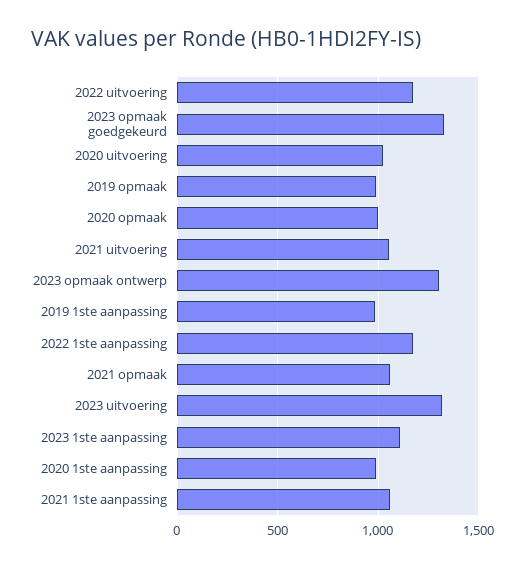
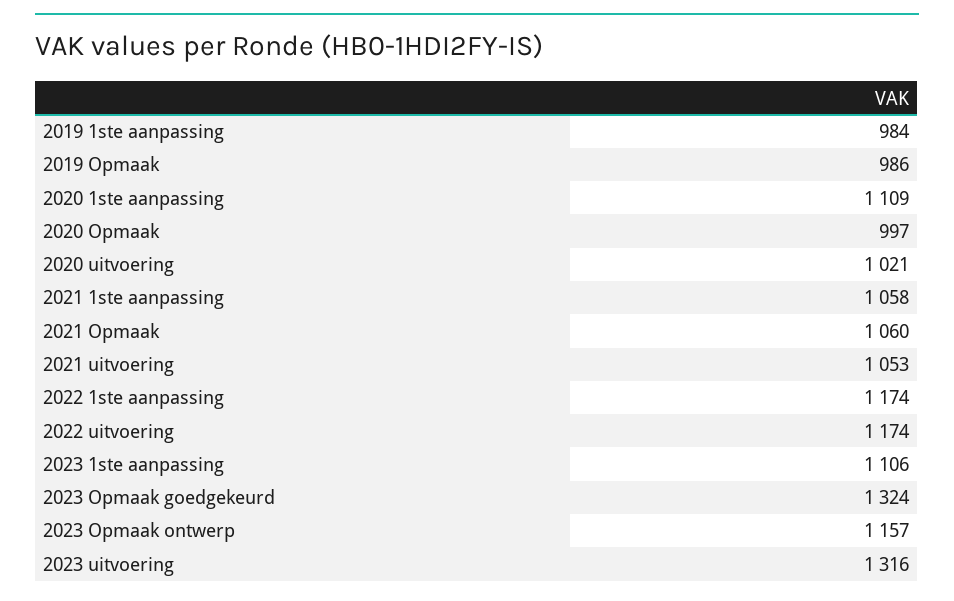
  {
    "2022 uitvoering": 1174,
    "2023 opmaak goedgekeurd": 1324,
    "2020 uitvoering": 1021,
    "2019 opmaak": 986,
    "2020 opmaak": 997,
    "2021 uitvoering": 1053,
-   "2023 opmaak ontwerp": 1300,
+   "2023 opmaak ontwerp": 1157,
    "2019 1ste aanpassing": 984,
    "2022 1ste aanpassing": 1174,
    "2021 opmaak": 1060,
    "2023 uitvoering": 1316,
    "2023 1ste aanpassing": 1106,
-   "2020 1ste aanpassing": 1000,
+   "2020 1ste aanpassing": 1109,
    "2021 1ste aanpassing": 1058
  }

